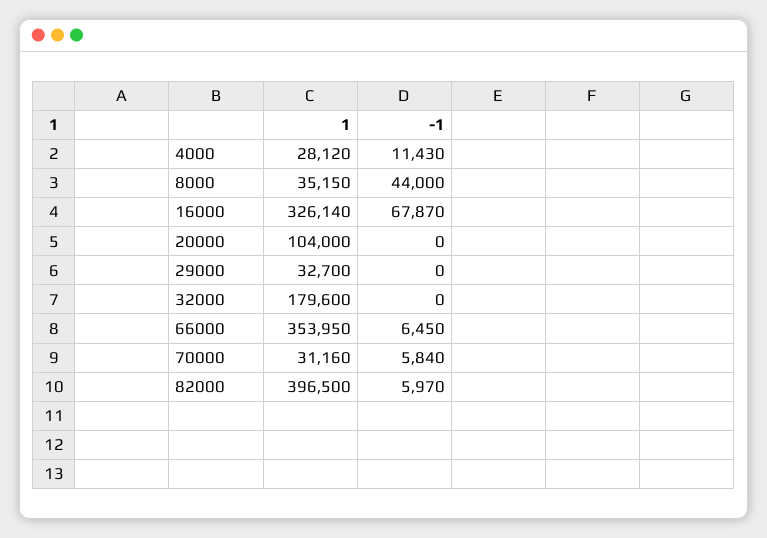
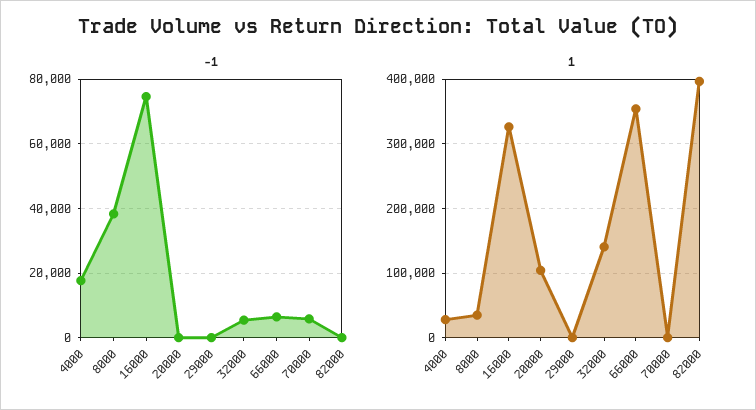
  {
    "1": {
      "4000": 28120,
      "8000": 35150,
      "16000": 326140,
      "20000": 104000,
-     "29000": 32700,
+     "29000": 0,
-     "32000": 179600,
+     "32000": 140000,
      "66000": 353950,
-     "70000": 31160,
+     "70000": 0,
      "82000": 396500
    },
    "-1": {
-     "4000": 11430,
+     "4000": 18000,
-     "8000": 44000,
+     "8000": 38000,
-     "16000": 67870,
+     "16000": 74000,
      "20000": 0,
      "29000": 0,
-     "32000": 0,
+     "32000": 6000,
      "66000": 6450,
      "70000": 5840,
-     "82000": 5970
+     "82000": 0
    }
  }

